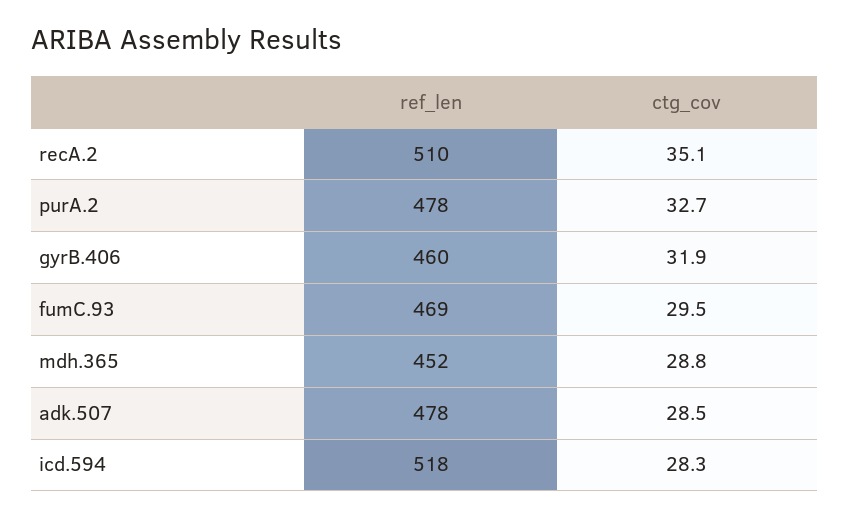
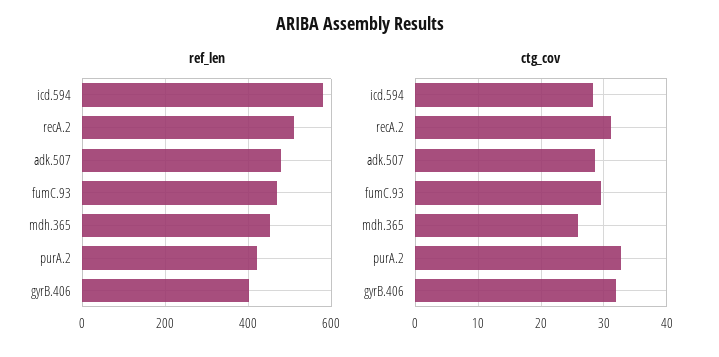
  {
    "ref_len": {
      "recA.2": 510,
-     "purA.2": 478,
+     "purA.2": 420,
-     "gyrB.406": 460,
+     "gyrB.406": 400,
      "fumC.93": 469,
      "mdh.365": 452,
      "adk.507": 478,
-     "icd.594": 518
+     "icd.594": 580
    },
    "ctg_cov": {
-     "recA.2": 35.1,
+     "recA.2": 31,
      "purA.2": 32.7,
      "gyrB.406": 31.9,
      "fumC.93": 29.5,
-     "mdh.365": 28.8,
+     "mdh.365": 26,
      "adk.507": 28.5,
      "icd.594": 28.3
    }
  }

